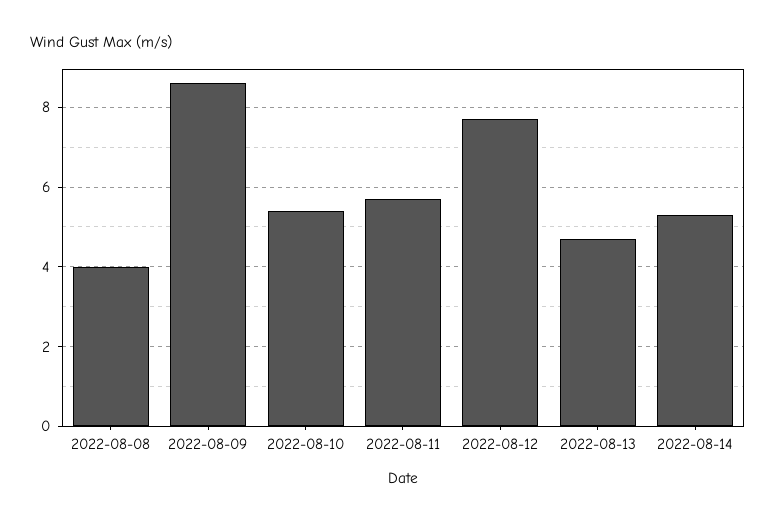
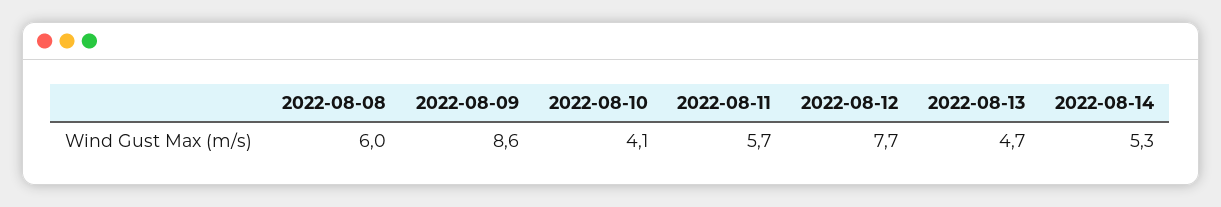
  {
-   "2022-08-08": 4,
+   "2022-08-08": 6,
    "2022-08-09": 8.6,
-   "2022-08-10": 5.5,
+   "2022-08-10": 4.1,
    "2022-08-11": 5.7,
    "2022-08-12": 7.7,
    "2022-08-13": 4.7,
    "2022-08-14": 5.3
  }

